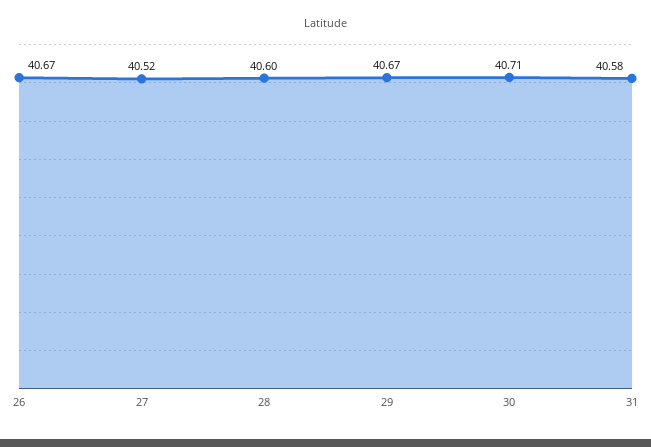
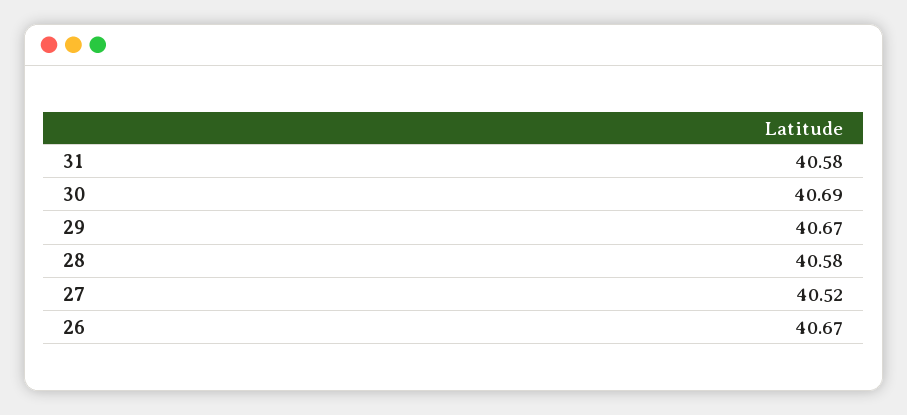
  {
    "26": 40.67,
    "27": 40.52,
-   "28": 40.6,
+   "28": 40.58,
    "29": 40.67,
-   "30": 40.71,
+   "30": 40.69,
    "31": 40.58
  }

